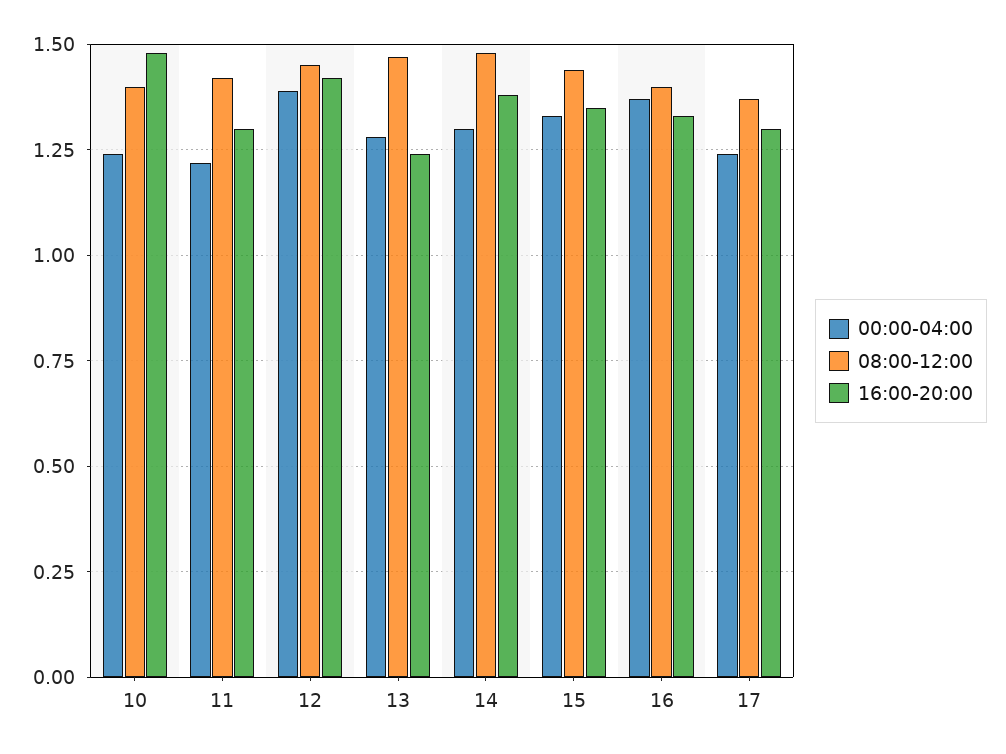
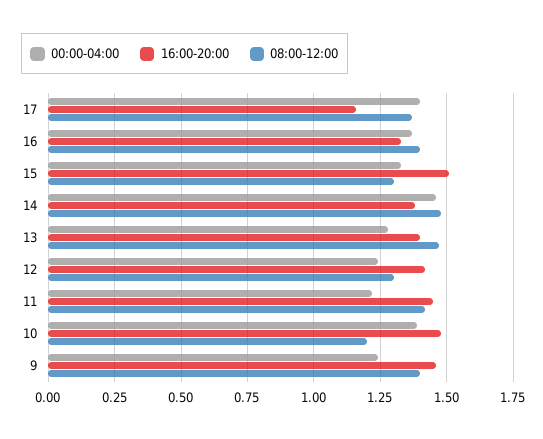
  {
    "00:00-04:00": {
-     "10": 1.25,
+     "10": 1.4,
      "11": 1.2,
-     "12": 1.4,
+     "12": 1.25,
      "13": 1.3,
-     "14": 1.3,
+     "14": 1.45,
      "15": 1.35,
      "16": 1.35,
-     "17": 1.25
+     "17": 1.4,
+     "9": 1.25
    },
    "08:00-12:00": {
-     "10": 1.4,
+     "10": 1.2,
      "11": 1.4,
-     "12": 1.45,
+     "12": 1.3,
      "13": 1.45,
      "14": 1.5,
-     "15": 1.45,
+     "15": 1.3,
      "16": 1.4,
-     "17": 1.35
+     "17": 1.35,
+     "9": 1.4
    },
    "16:00-20:00": {
      "10": 1.5,
-     "11": 1.3,
+     "11": 1.45,
      "12": 1.4,
-     "13": 1.25,
+     "13": 1.4,
      "14": 1.4,
-     "15": 1.35,
+     "15": 1.5,
      "16": 1.35,
-     "17": 1.3
+     "17": 1.15,
+     "9": 1.45
    }
  }

